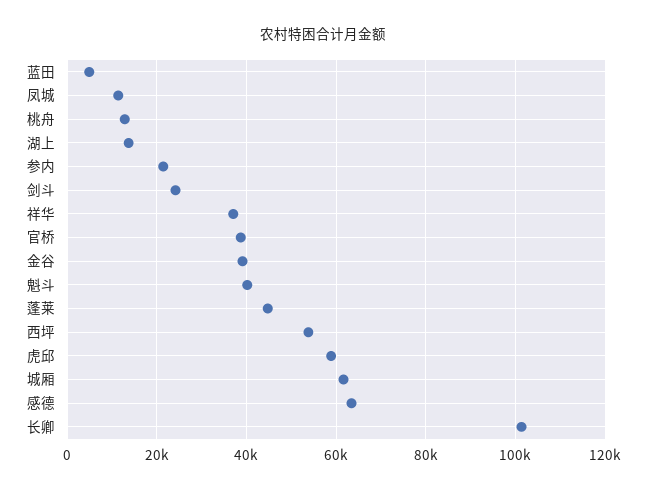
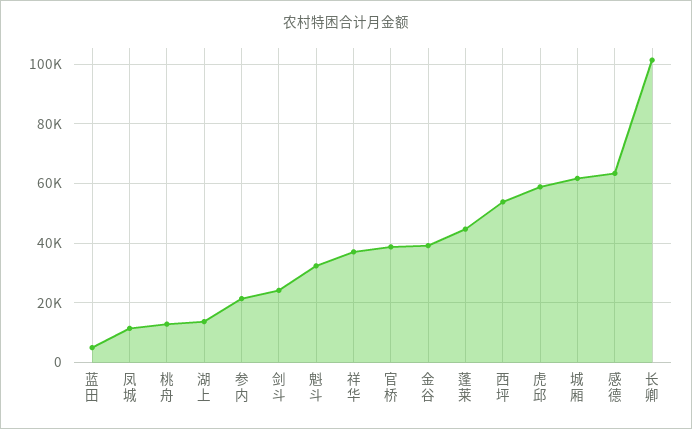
  {
    "蓝田": 4000,
    "凤城": 12000,
    "桃舟": 12000,
    "湖上": 14000,
    "参内": 22000,
    "剑斗": 24000,
    "祥华": 38000,
    "官桥": 38000,
    "金谷": 40000,
-   "魁斗": 40000,
+   "魁斗": 32500,
    "蓬莱": 44000,
    "西坪": 54000,
    "虎邱": 58000,
    "城厢": 62000,
    "感德": 64000,
    "长卿": 102000
  }

